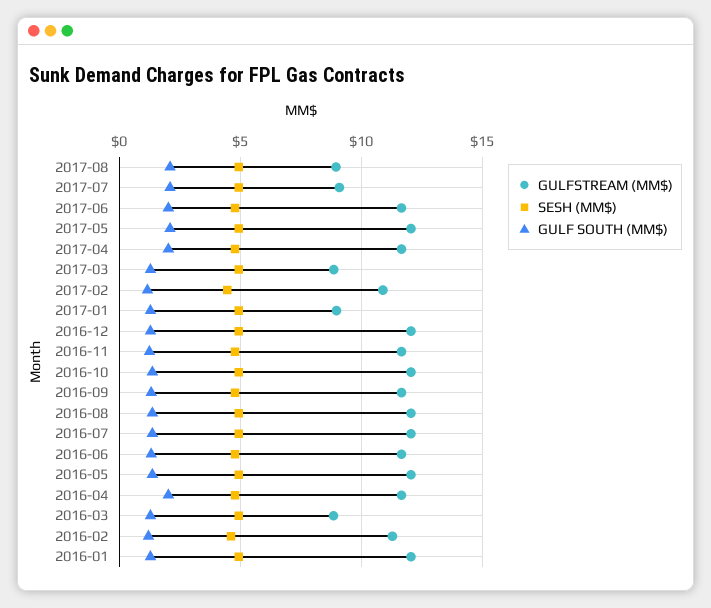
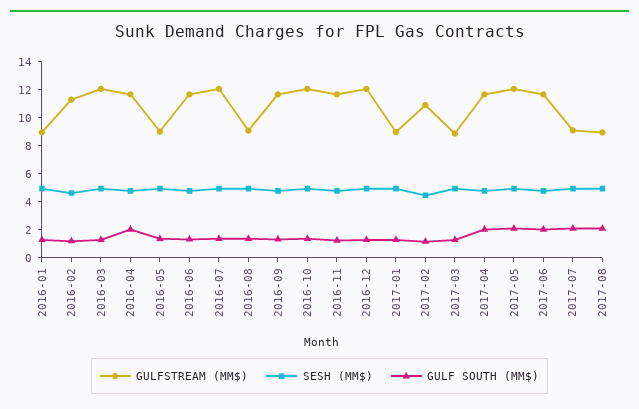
  {
    "GULFSTREAM (MM$)": {
      "2017-08": 9,
      "2017-07": 9,
      "2017-06": 11.5,
      "2017-05": 12,
      "2017-04": 11.5,
      "2017-03": 9,
      "2017-02": 11,
      "2017-01": 9,
      "2016-12": 12,
      "2016-11": 11.5,
      "2016-10": 12,
      "2016-09": 11.5,
-     "2016-08": 12,
+     "2016-08": 9,
      "2016-07": 12,
      "2016-06": 11.5,
-     "2016-05": 12,
+     "2016-05": 9,
      "2016-04": 11.5,
-     "2016-03": 9,
+     "2016-03": 12,
      "2016-02": 11.5,
-     "2016-01": 12
+     "2016-01": 9
    },
    "SESH (MM$)": {
      "2017-08": 5,
      "2017-07": 5,
      "2017-06": 5,
      "2017-05": 5,
      "2017-04": 5,
      "2017-03": 5,
      "2017-02": 4.5,
      "2017-01": 5,
      "2016-12": 5,
      "2016-11": 5,
      "2016-10": 5,
      "2016-09": 5,
      "2016-08": 5,
      "2016-07": 5,
      "2016-06": 5,
      "2016-05": 5,
      "2016-04": 5,
      "2016-03": 5,
      "2016-02": 4.5,
      "2016-01": 5
    },
    "GULF SOUTH (MM$)": {
      "2017-08": 2,
      "2017-07": 2,
      "2017-06": 2,
      "2017-05": 2,
      "2017-04": 2,
      "2017-03": 1.5,
      "2017-02": 1,
      "2017-01": 1.5,
      "2016-12": 1.5,
      "2016-11": 1.5,
      "2016-10": 1.5,
      "2016-09": 1.5,
      "2016-08": 1.5,
      "2016-07": 1.5,
      "2016-06": 1.5,
      "2016-05": 1.5,
      "2016-04": 2,
      "2016-03": 1.5,
      "2016-02": 1,
      "2016-01": 1.5
    }
  }

